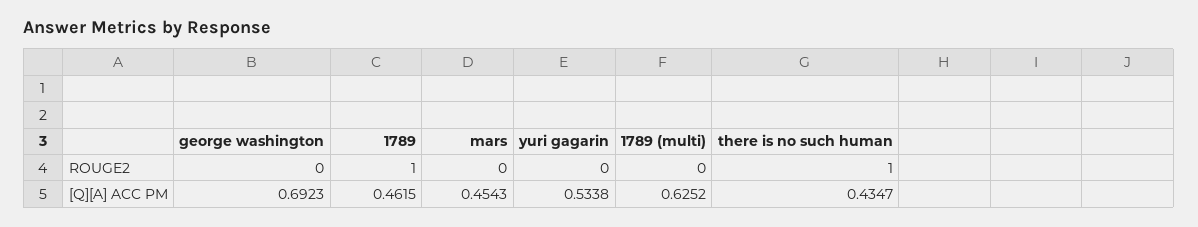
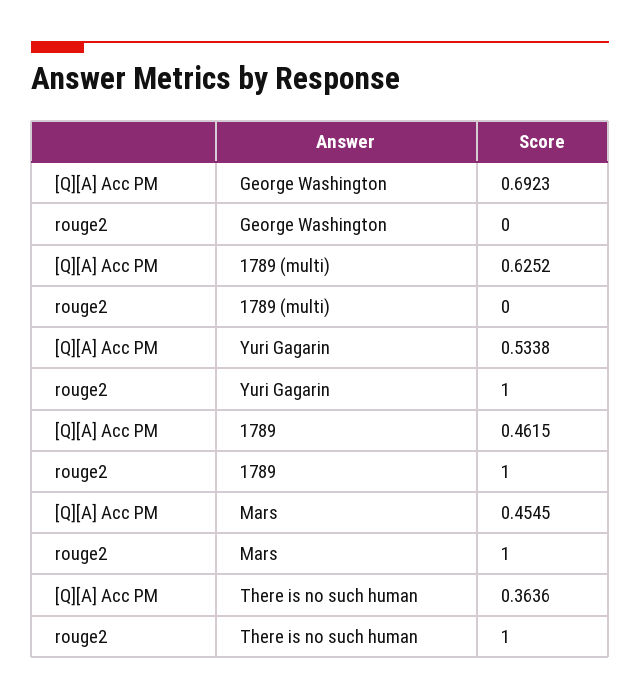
  {
    "george washington": {
      "ROUGE2": 0,
      "[Q][A] ACC PM": 0.6923
    },
    "1789": {
      "ROUGE2": 1,
      "[Q][A] ACC PM": 0.4615
    },
    "mars": {
-     "ROUGE2": 0,
+     "ROUGE2": 1,
-     "[Q][A] ACC PM": 0.4543
+     "[Q][A] ACC PM": 0.4545
    },
    "yuri gagarin": {
-     "ROUGE2": 0,
+     "ROUGE2": 1,
      "[Q][A] ACC PM": 0.5338
    },
    "1789 (multi)": {
      "ROUGE2": 0,
      "[Q][A] ACC PM": 0.6252
    },
    "there is no such human": {
      "ROUGE2": 1,
-     "[Q][A] ACC PM": 0.4347
+     "[Q][A] ACC PM": 0.3636
    }
  }

